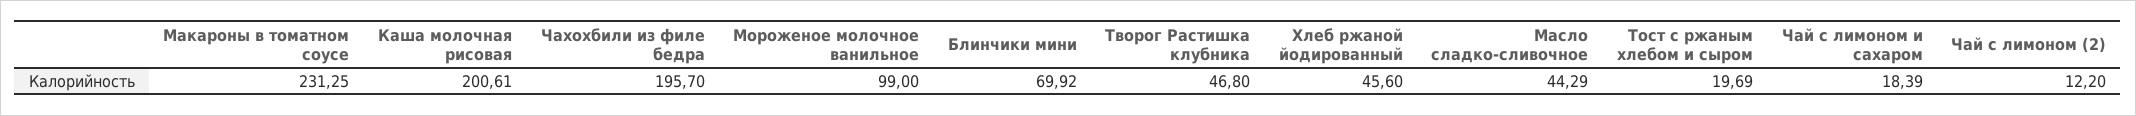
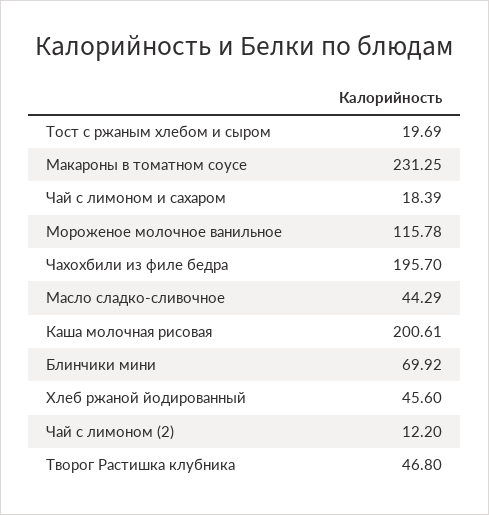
  {
    "Макароны в томатном соусе": 231.25,
    "Каша молочная рисовая": 200.61,
    "Чахохбили из филе бедра": 195.7,
-   "Мороженое молочное ванильное": 99,
+   "Мороженое молочное ванильное": 115.78,
    "Блинчики мини": 69.92,
    "Творог Растишка клубника": 46.8,
    "Хлеб ржаной йодированный": 45.6,
    "Масло сладко-сливочное": 44.29,
    "Тост с ржаным хлебом и сыром": 19.69,
    "Чай с лимоном и сахаром": 18.39,
    "Чай с лимоном (2)": 12.2
  }

